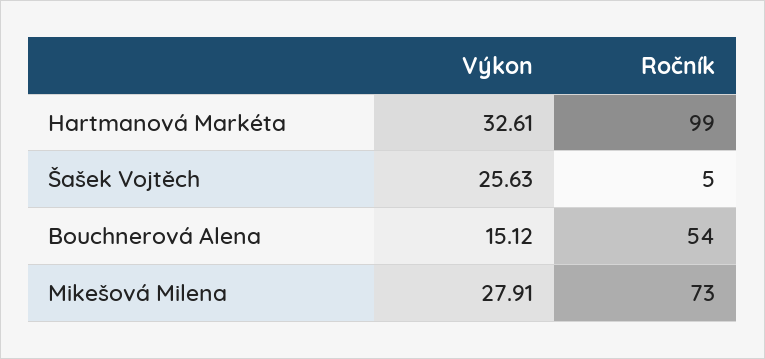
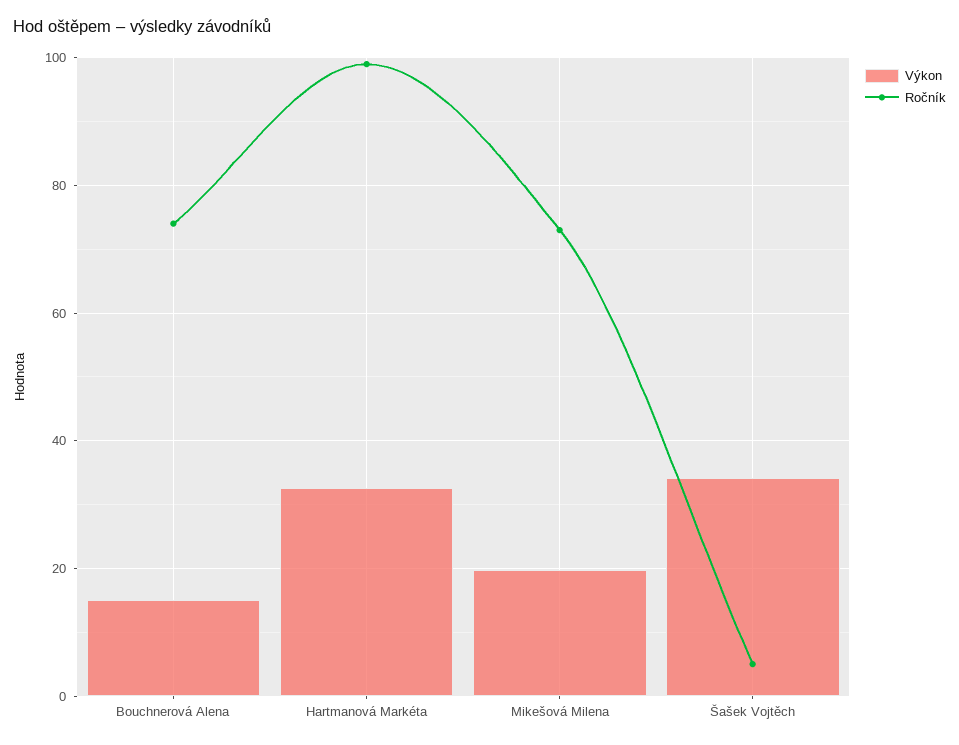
  {
    "Výkon": {
      "Hartmanová Markéta": 32.61,
-     "Šašek Vojtěch": 25.63,
+     "Šašek Vojtěch": 34,
      "Bouchnerová Alena": 15.12,
-     "Mikešová Milena": 27.91
+     "Mikešová Milena": 20
    },
    "Ročník": {
      "Hartmanová Markéta": 99,
      "Šašek Vojtěch": 5,
-     "Bouchnerová Alena": 54,
+     "Bouchnerová Alena": 74,
      "Mikešová Milena": 73
    }
  }

